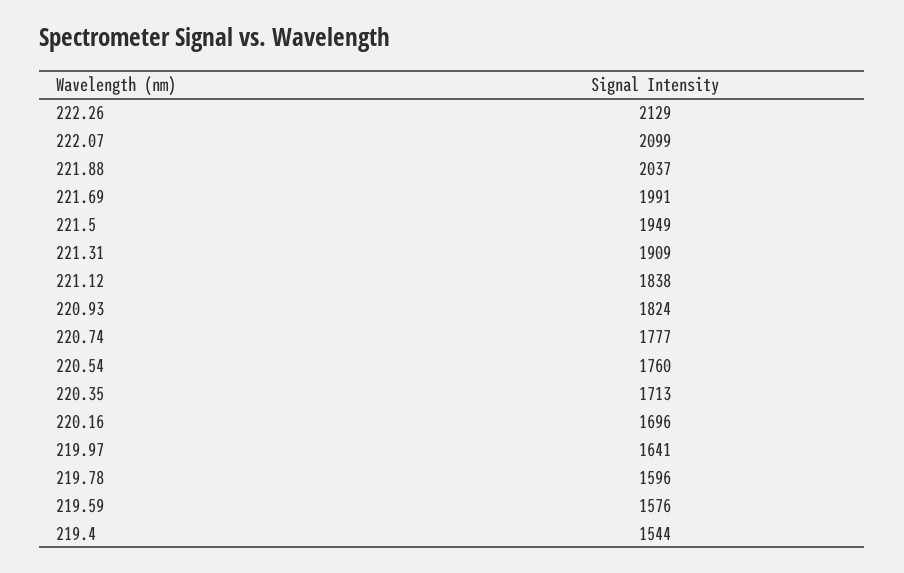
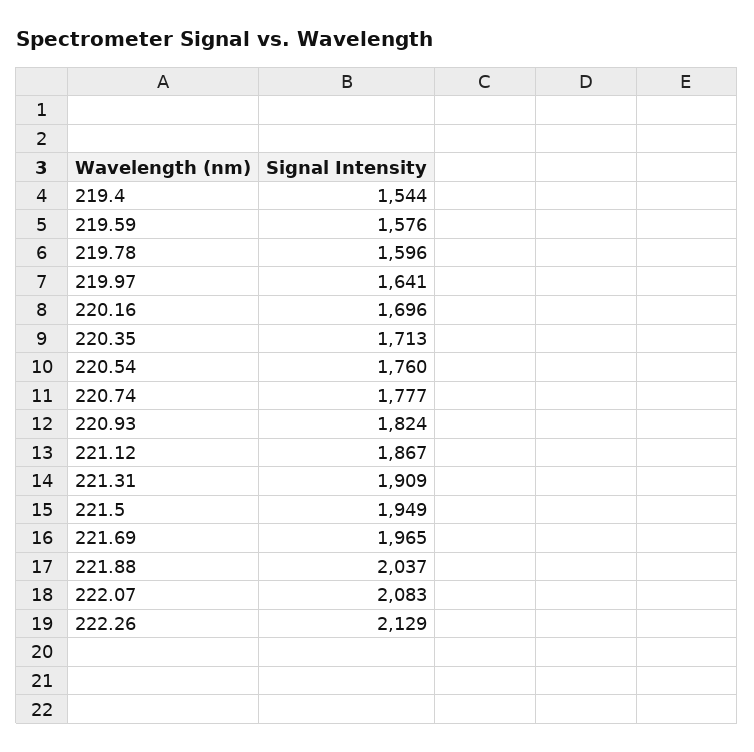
  {
    "222.26": 2129,
-   "222.07": 2099,
+   "222.07": 2083,
    "221.88": 2037,
-   "221.69": 1991,
+   "221.69": 1965,
    "221.5": 1949,
    "221.31": 1909,
-   "221.12": 1838,
+   "221.12": 1867,
    "220.93": 1824,
    "220.74": 1777,
    "220.54": 1760,
    "220.35": 1713,
    "220.16": 1696,
    "219.97": 1641,
    "219.78": 1596,
    "219.59": 1576,
    "219.4": 1544
  }

